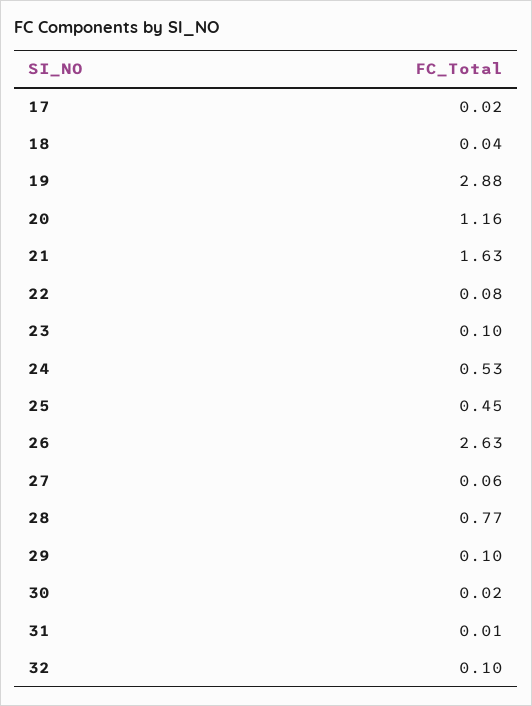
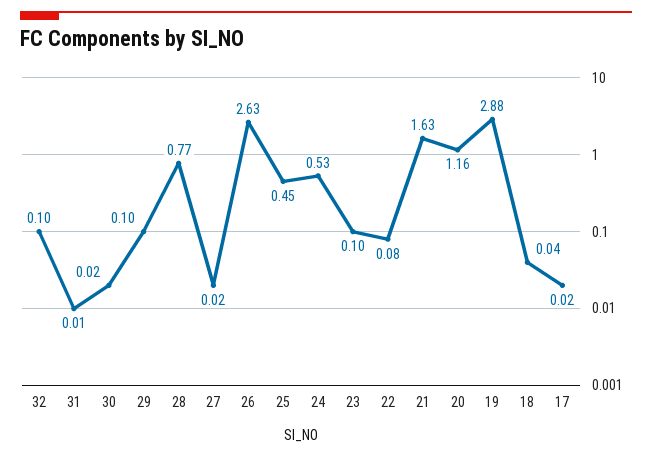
  {
    "17": 0.02,
    "18": 0.04,
    "19": 2.88,
    "20": 1.16,
    "21": 1.63,
    "22": 0.08,
    "23": 0.1,
    "24": 0.53,
    "25": 0.45,
    "26": 2.63,
-   "27": 0.06,
+   "27": 0.02,
    "28": 0.77,
    "29": 0.1,
    "30": 0.02,
    "31": 0.01,
    "32": 0.1
  }

